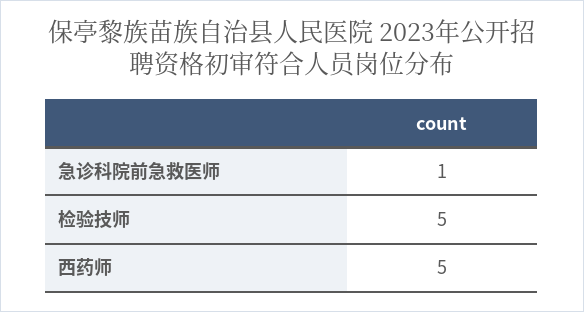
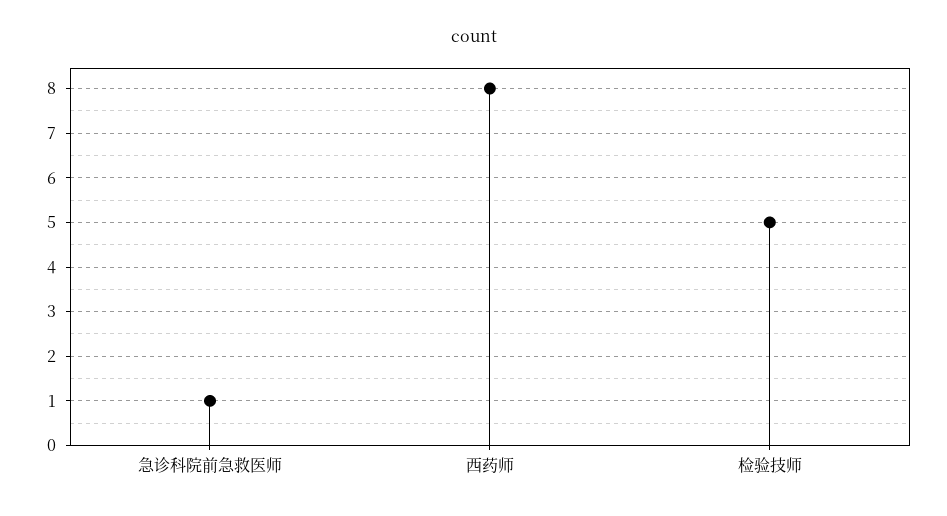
  {
    "急诊科院前急救医师": 1,
    "检验技师": 5,
-   "西药师": 5
+   "西药师": 8
  }

